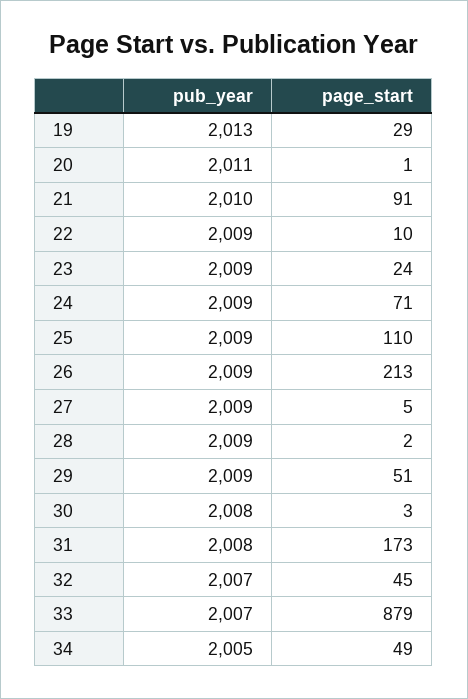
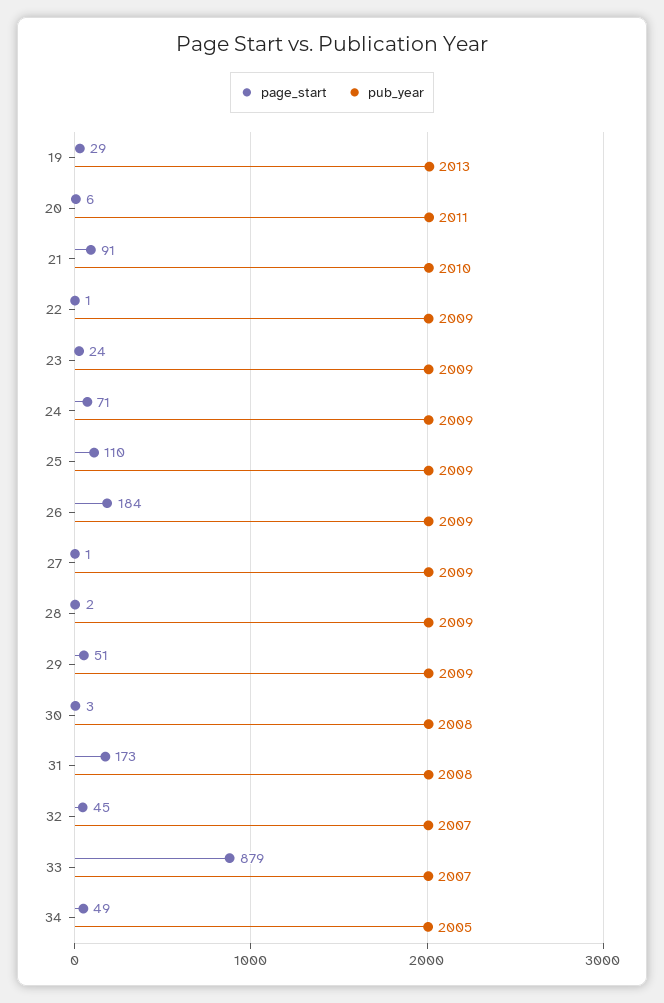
  {
    "pub_year": {
      "19": 2013,
      "20": 2011,
      "21": 2010,
      "22": 2009,
      "23": 2009,
      "24": 2009,
      "25": 2009,
      "26": 2009,
      "27": 2009,
      "28": 2009,
      "29": 2009,
      "30": 2008,
      "31": 2008,
      "32": 2007,
      "33": 2007,
      "34": 2005
    },
    "page_start": {
      "19": 29,
-     "20": 1,
+     "20": 6,
      "21": 91,
-     "22": 10,
+     "22": 1,
      "23": 24,
      "24": 71,
      "25": 110,
-     "26": 213,
+     "26": 184,
-     "27": 5,
+     "27": 1,
      "28": 2,
      "29": 51,
      "30": 3,
      "31": 173,
      "32": 45,
      "33": 879,
      "34": 49
    }
  }

